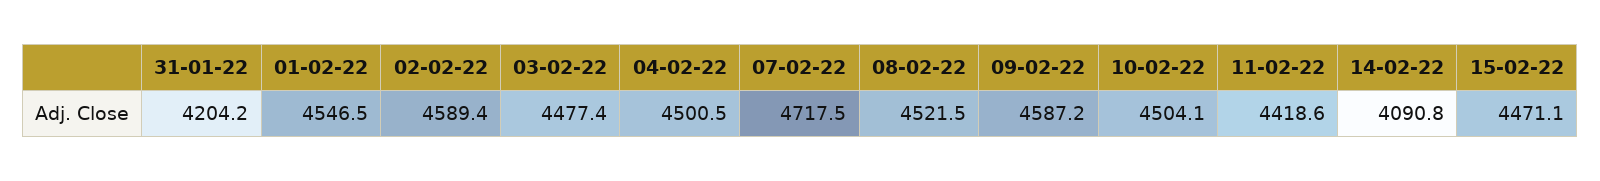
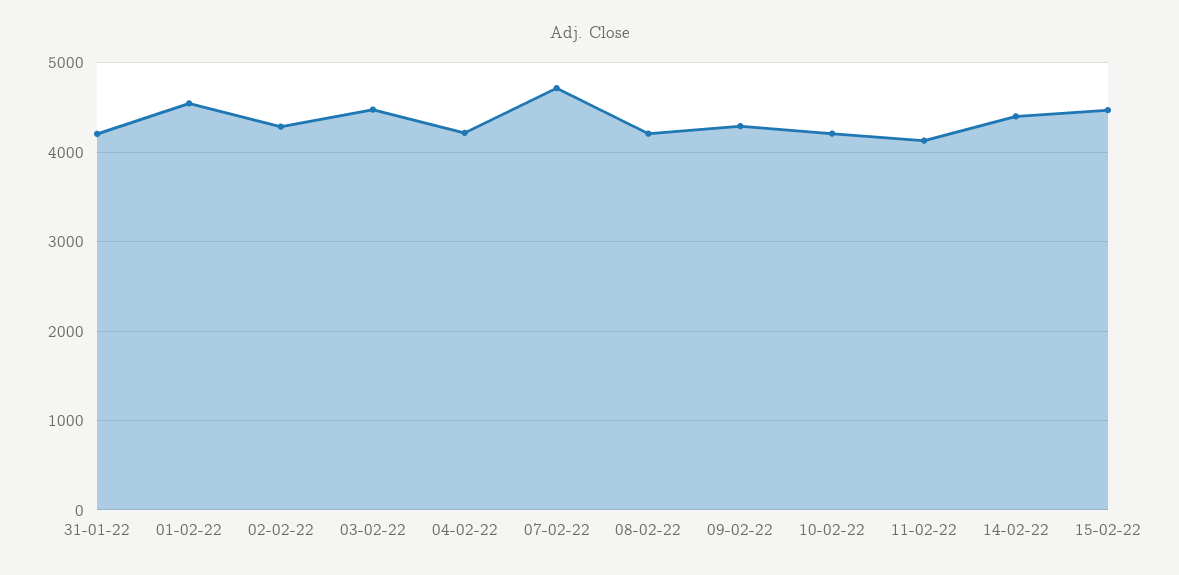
  {
    "31-01-22": 4204.2,
    "01-02-22": 4546.5,
-   "02-02-22": 4589.4,
+   "02-02-22": 4300,
    "03-02-22": 4477.4,
-   "04-02-22": 4500.5,
+   "04-02-22": 4200,
    "07-02-22": 4717.5,
-   "08-02-22": 4521.5,
+   "08-02-22": 4200,
-   "09-02-22": 4587.2,
+   "09-02-22": 4300,
-   "10-02-22": 4504.1,
+   "10-02-22": 4200,
-   "11-02-22": 4418.6,
+   "11-02-22": 4100,
-   "14-02-22": 4090.8,
+   "14-02-22": 4400,
    "15-02-22": 4471.1
  }

